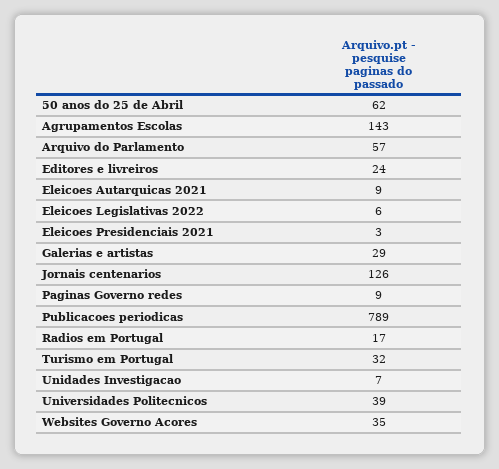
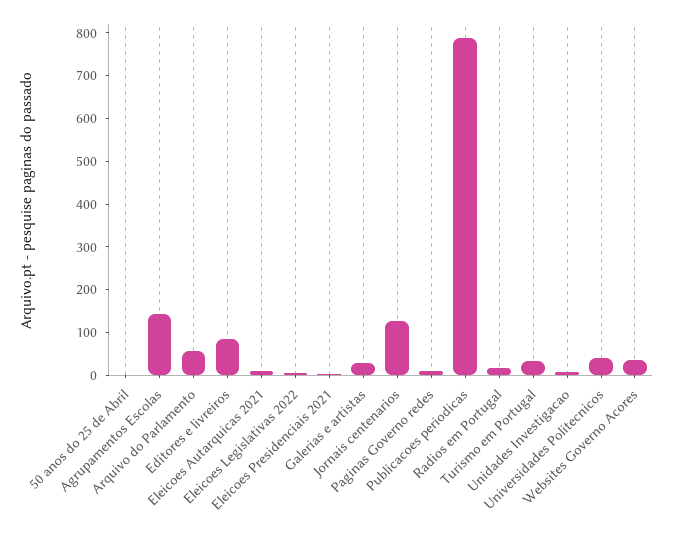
  {
-   "50 anos do 25 de Abril": 62,
+   "50 anos do 25 de Abril": 0,
    "Agrupamentos Escolas": 143,
    "Arquivo do Parlamento": 57,
-   "Editores e livreiros": 24,
+   "Editores e livreiros": 80,
    "Eleicoes Autarquicas 2021": 9,
    "Eleicoes Legislativas 2022": 6,
    "Eleicoes Presidenciais 2021": 3,
    "Galerias e artistas": 29,
    "Jornais centenarios": 126,
    "Paginas Governo redes": 9,
    "Publicacoes periodicas": 789,
    "Radios em Portugal": 17,
    "Turismo em Portugal": 32,
    "Unidades Investigacao": 7,
    "Universidades Politecnicos": 39,
    "Websites Governo Acores": 35
  }

